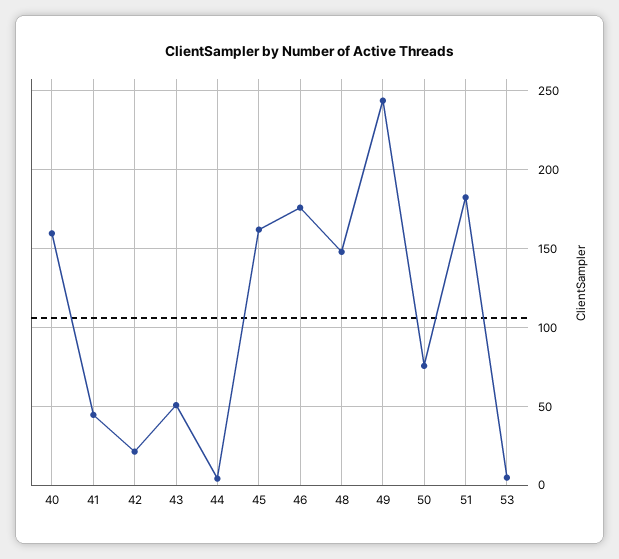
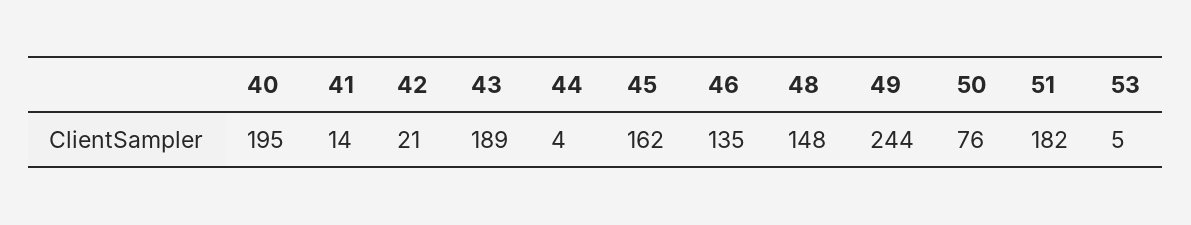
  {
-   "40": 160,
+   "40": 195,
-   "41": 45,
+   "41": 14,
    "42": 21,
-   "43": 50,
+   "43": 189,
    "44": 4,
    "45": 162,
-   "46": 175,
+   "46": 135,
    "48": 148,
    "49": 244,
    "50": 76,
    "51": 182,
    "53": 5
  }

